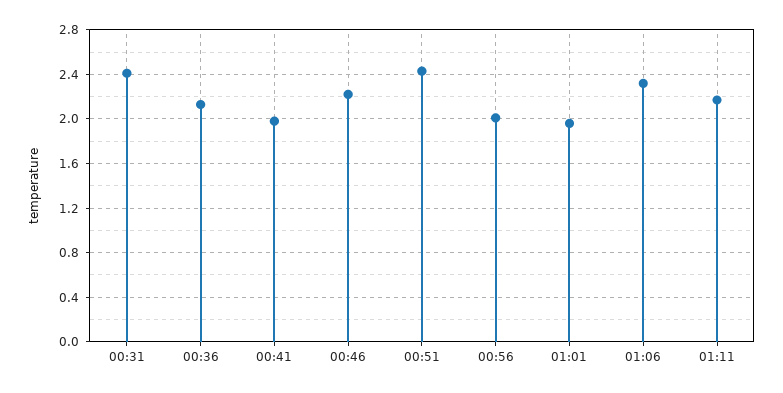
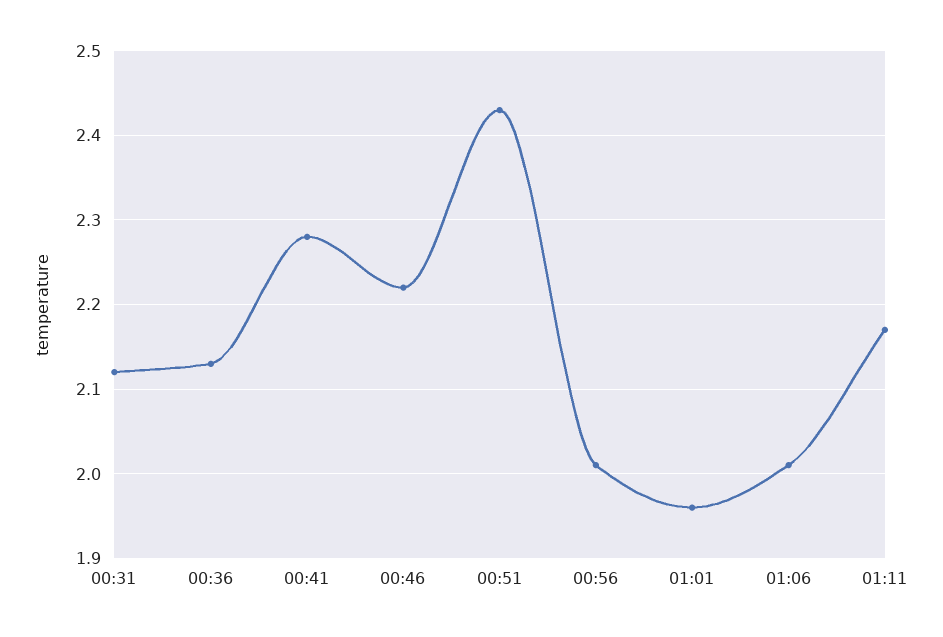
  {
-   "00:31": 2.4,
+   "00:31": 2.12,
    "00:36": 2.13,
-   "00:41": 2,
+   "00:41": 2.28,
    "00:46": 2.22,
    "00:51": 2.43,
    "00:56": 2.01,
    "01:01": 1.96,
-   "01:06": 2.3,
+   "01:06": 2.01,
    "01:11": 2.17
  }

